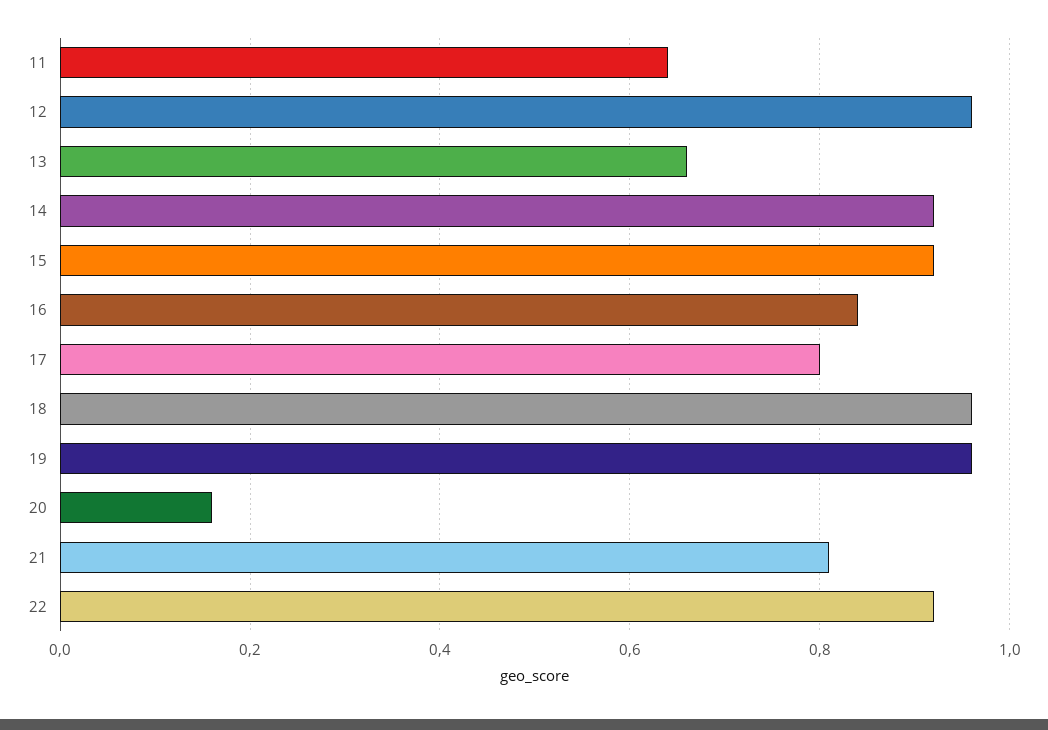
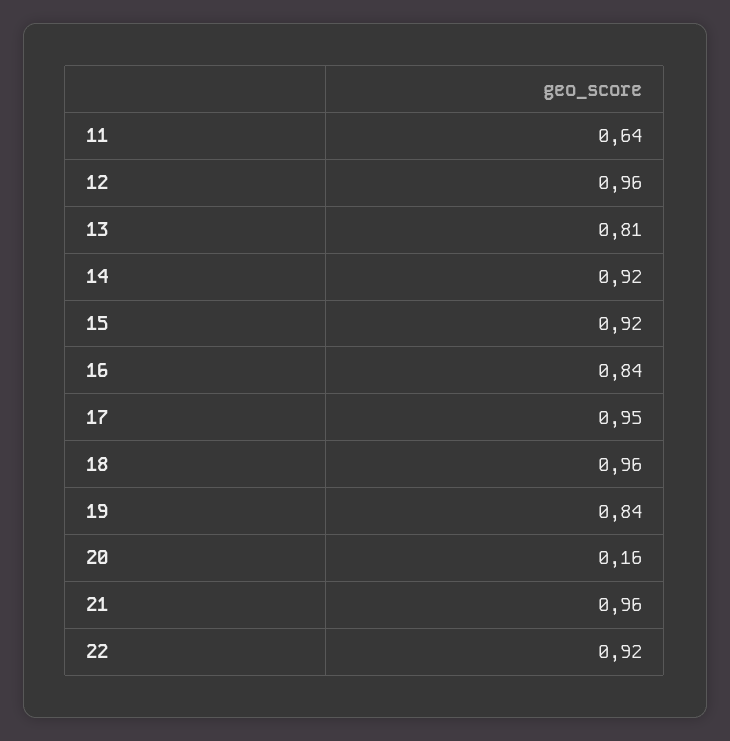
  {
    "11": 0.64,
    "12": 0.96,
-   "13": 0.65,
+   "13": 0.81,
    "14": 0.92,
    "15": 0.92,
    "16": 0.84,
-   "17": 0.8,
+   "17": 0.95,
    "18": 0.96,
-   "19": 0.95,
+   "19": 0.84,
    "20": 0.16,
-   "21": 0.8,
+   "21": 0.96,
    "22": 0.92
  }

